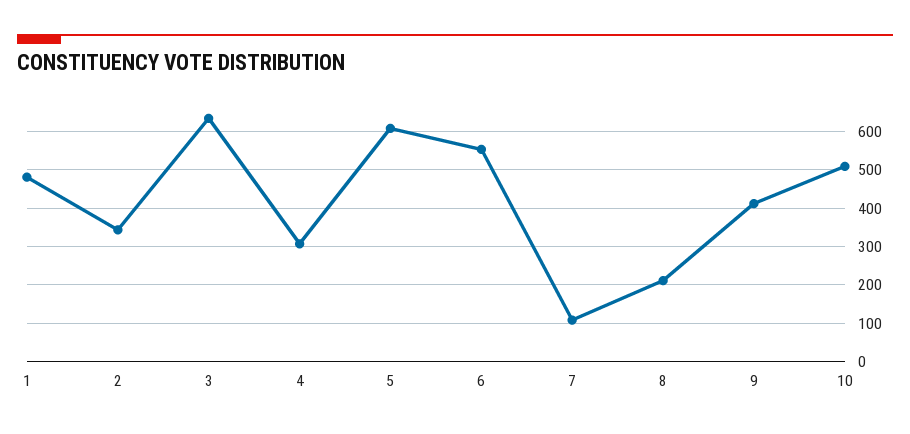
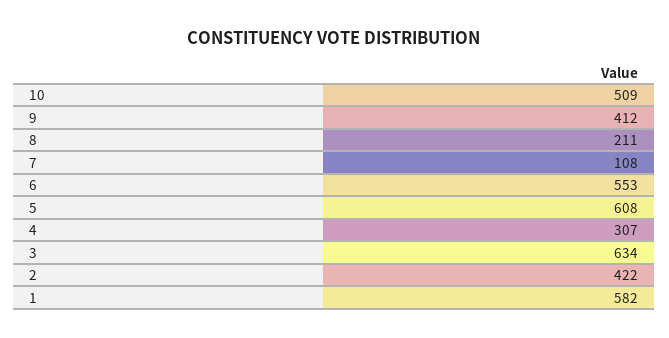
  {
-   "1": 480,
+   "1": 582,
-   "2": 340,
+   "2": 422,
    "3": 634,
    "4": 307,
    "5": 608,
    "6": 553,
    "7": 108,
    "8": 211,
    "9": 412,
    "10": 509
  }

